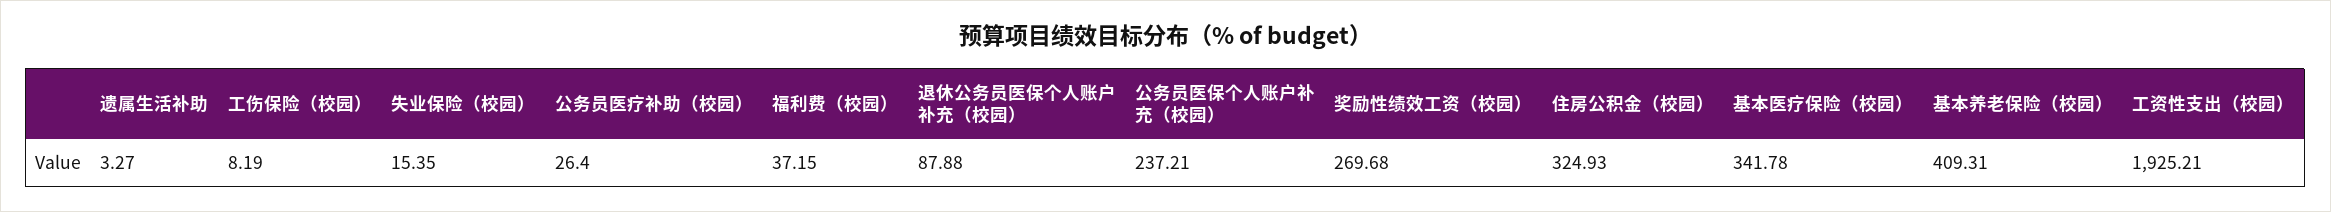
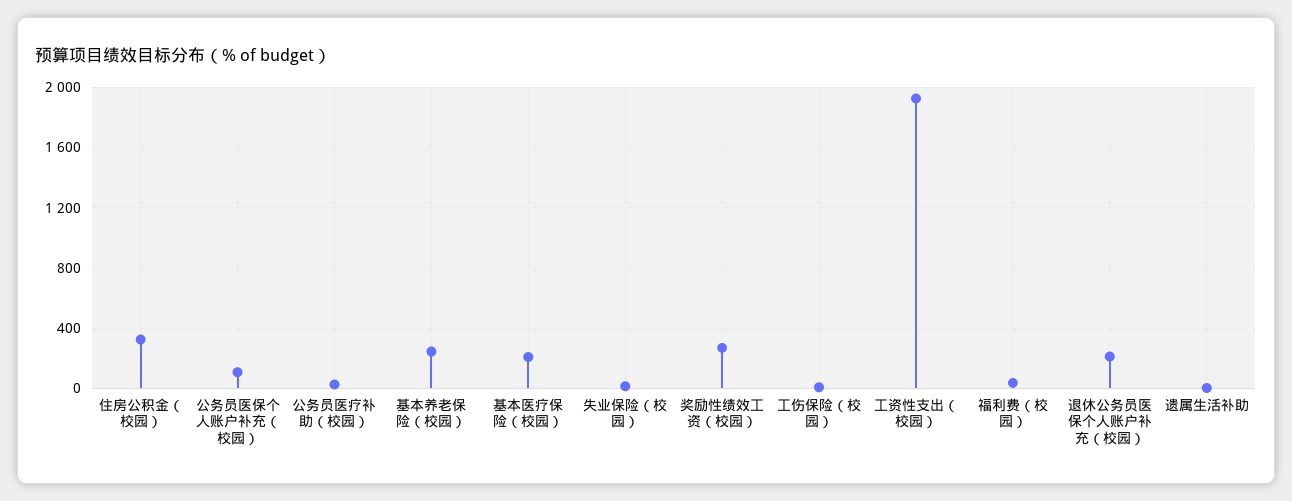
  {
    "遗属生活补助": 3.27,
    "工伤保险（校园）": 8.19,
    "失业保险（校园）": 15.35,
    "公务员医疗补助（校园）": 26.4,
    "福利费（校园）": 37.15,
-   "退休公务员医保个人账户补充（校园）": 87.88,
+   "退休公务员医保个人账户补充（校园）": 200,
-   "公务员医保个人账户补充（校园）": 237.21,
+   "公务员医保个人账户补充（校园）": 100,
    "奖励性绩效工资（校园）": 269.68,
    "住房公积金（校园）": 324.93,
-   "基本医疗保险（校园）": 341.78,
+   "基本医疗保险（校园）": 200,
-   "基本养老保险（校园）": 409.31,
+   "基本养老保险（校园）": 250,
    "工资性支出（校园）": 1925.21
  }

